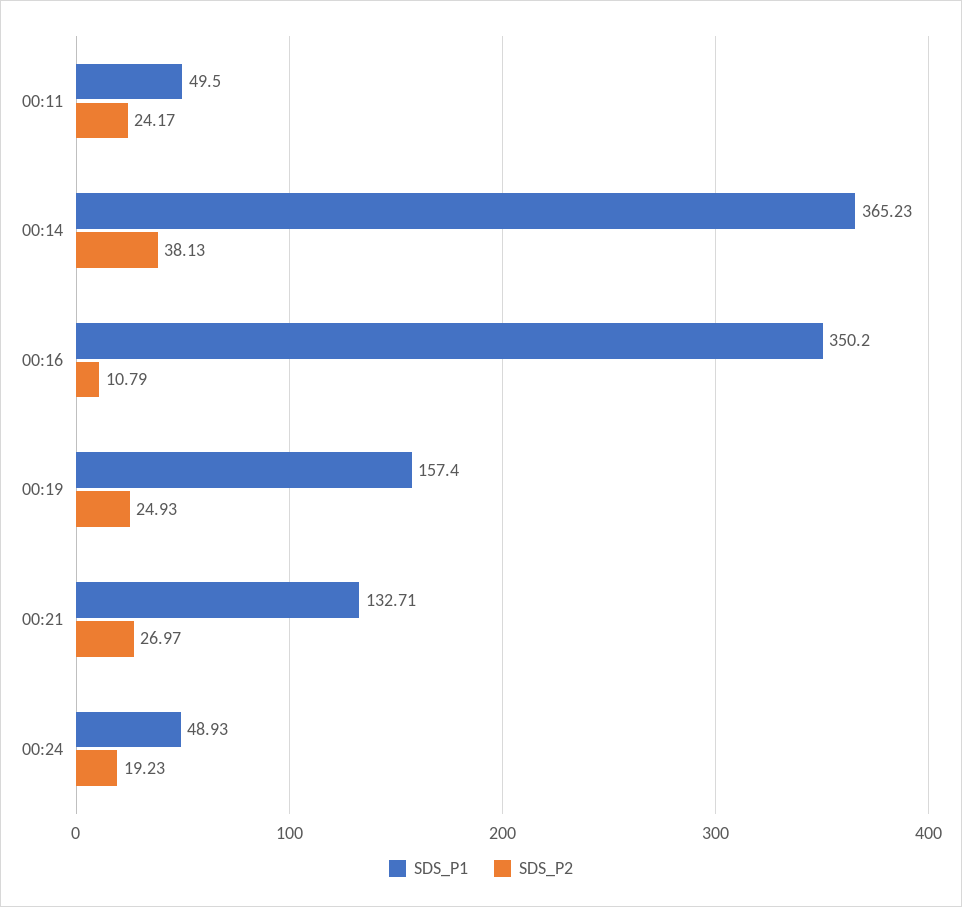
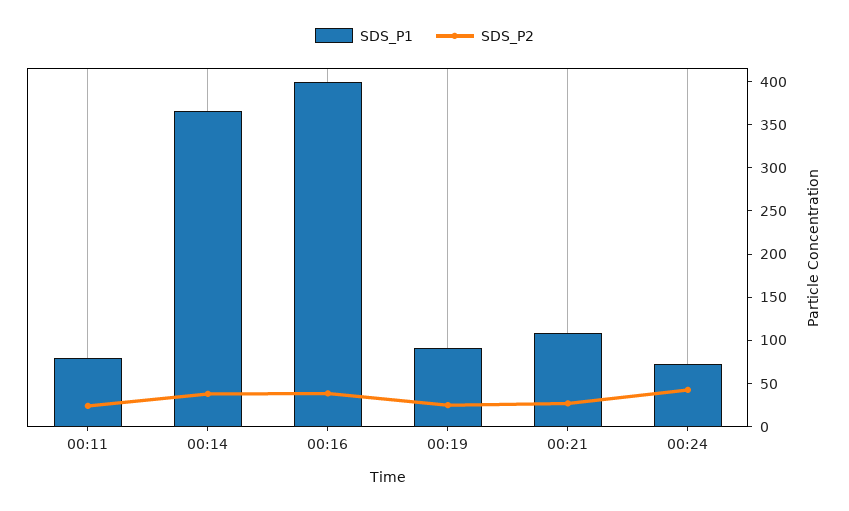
  {
    "SDS_P1": {
-     "00:11": 49.5,
+     "00:11": 80,
      "00:14": 365.23,
-     "00:16": 350.2,
+     "00:16": 400,
-     "00:19": 157.4,
+     "00:19": 90,
-     "00:21": 132.71,
+     "00:21": 110,
-     "00:24": 48.93
+     "00:24": 70
    },
    "SDS_P2": {
      "00:11": 24.17,
      "00:14": 38.13,
-     "00:16": 10.79,
+     "00:16": 40,
      "00:19": 24.93,
      "00:21": 26.97,
-     "00:24": 19.23
+     "00:24": 40
    }
  }

